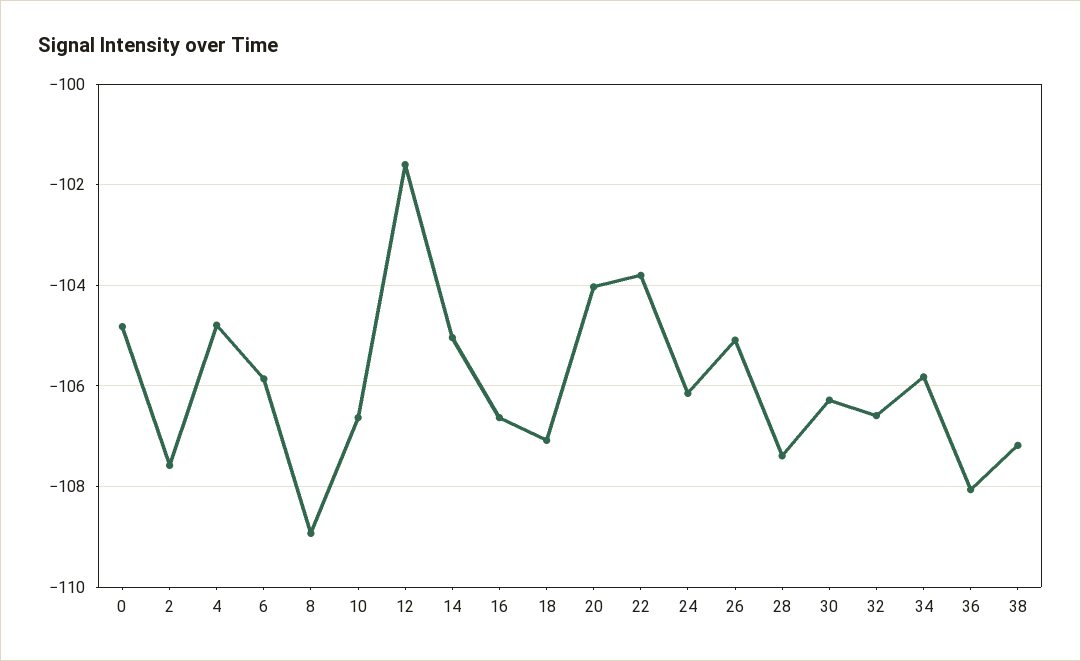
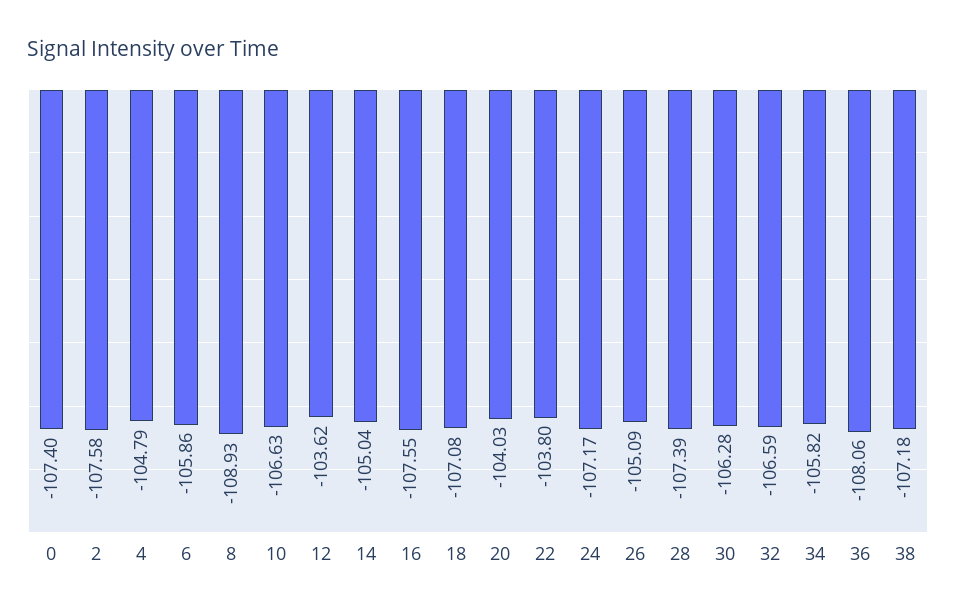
  {
-   "0": -104.8,
+   "0": -107.4,
    "2": -107.58,
    "4": -104.79,
    "6": -105.86,
    "8": -108.93,
    "10": -106.63,
-   "12": -101.6,
+   "12": -103.62,
    "14": -105.04,
-   "16": -106.6,
+   "16": -107.55,
    "18": -107.08,
    "20": -104.03,
    "22": -103.8,
-   "24": -106.2,
+   "24": -107.17,
    "26": -105.09,
    "28": -107.39,
    "30": -106.28,
    "32": -106.59,
    "34": -105.82,
    "36": -108.06,
    "38": -107.18
  }

